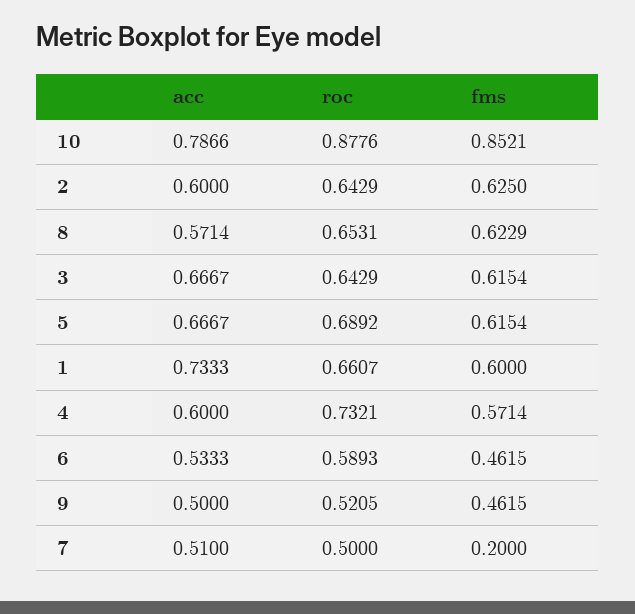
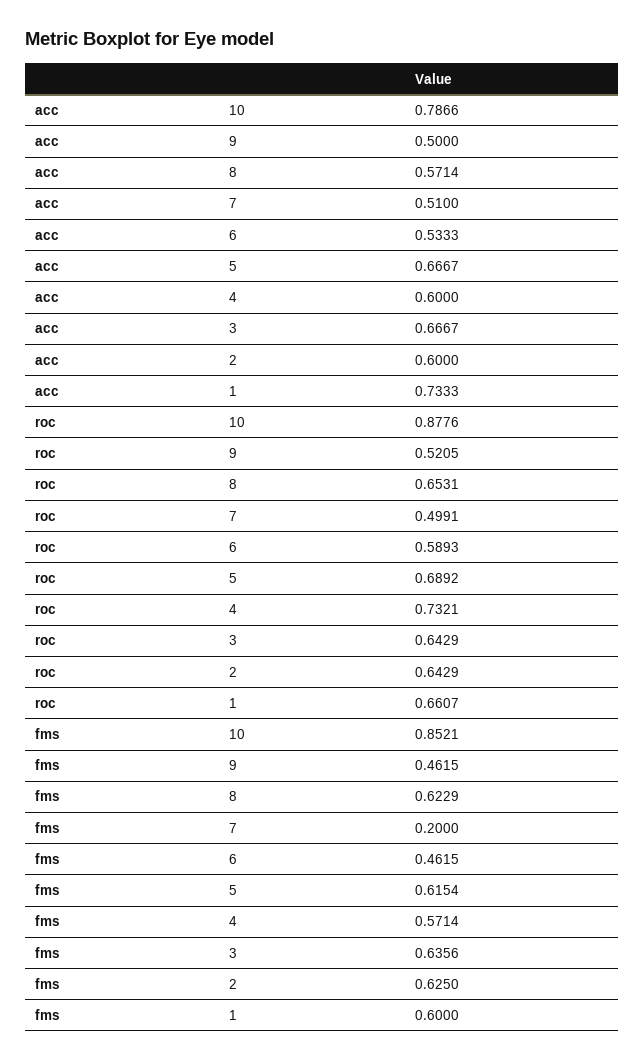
  {
    "acc": {
      "10": 0.7866,
      "2": 0.6,
      "8": 0.5714,
      "3": 0.6667,
      "5": 0.6667,
      "1": 0.7333,
      "4": 0.6,
      "6": 0.5333,
      "9": 0.5,
      "7": 0.51
    },
    "roc": {
      "10": 0.8776,
      "2": 0.6429,
      "8": 0.6531,
      "3": 0.6429,
      "5": 0.6892,
      "1": 0.6607,
      "4": 0.7321,
      "6": 0.5893,
      "9": 0.5205,
-     "7": 0.5
+     "7": 0.4991
    },
    "fms": {
      "10": 0.8521,
      "2": 0.625,
      "8": 0.6229,
-     "3": 0.6154,
+     "3": 0.6356,
      "5": 0.6154,
      "1": 0.6,
      "4": 0.5714,
      "6": 0.4615,
      "9": 0.4615,
      "7": 0.2
    }
  }

